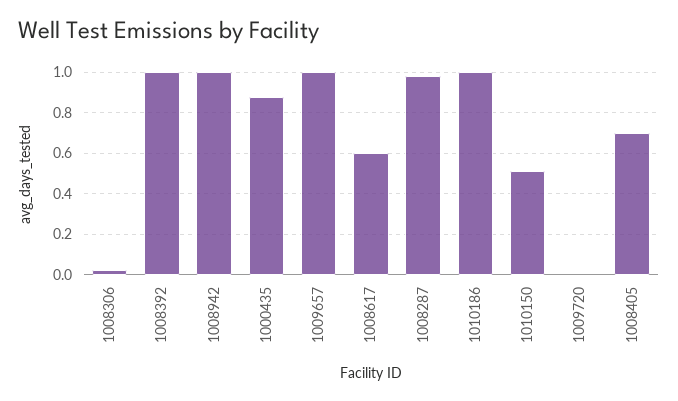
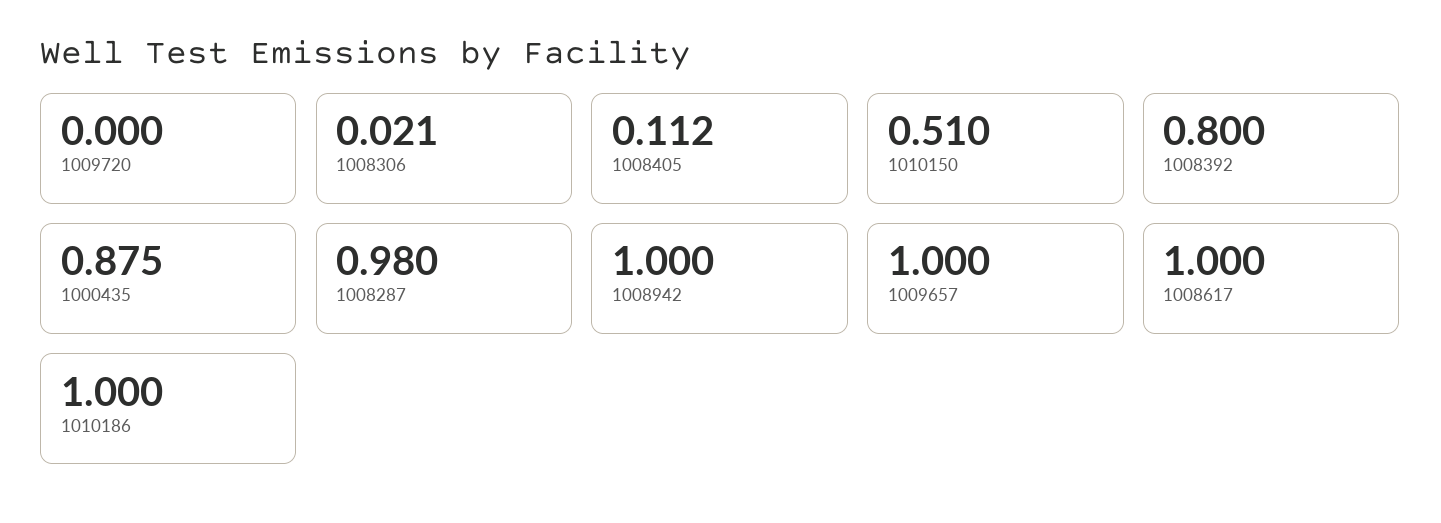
  {
    "1008306": 0.021,
-   "1008392": 1,
+   "1008392": 0.8,
    "1008942": 1,
    "1000435": 0.875,
    "1009657": 1,
-   "1008617": 0.6,
+   "1008617": 1,
    "1008287": 0.98,
    "1010186": 1,
    "1010150": 0.51,
    "1009720": 0,
-   "1008405": 0.7
+   "1008405": 0.112
  }

